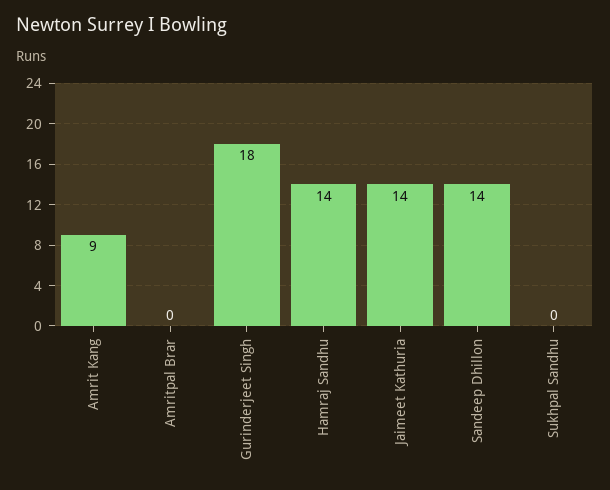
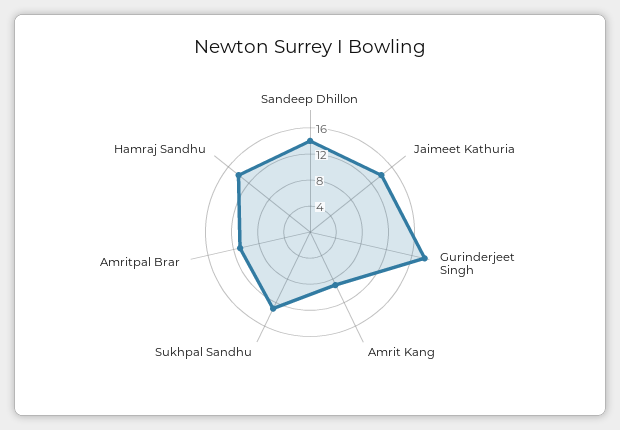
  {
    "Amrit Kang": 9,
-   "Amritpal Brar": 0,
+   "Amritpal Brar": 12,
    "Gurinderjeet Singh": 18,
    "Hamraj Sandhu": 14,
    "Jaimeet Kathuria": 14,
    "Sandeep Dhillon": 14,
-   "Sukhpal Sandhu": 0
+   "Sukhpal Sandhu": 12
  }

